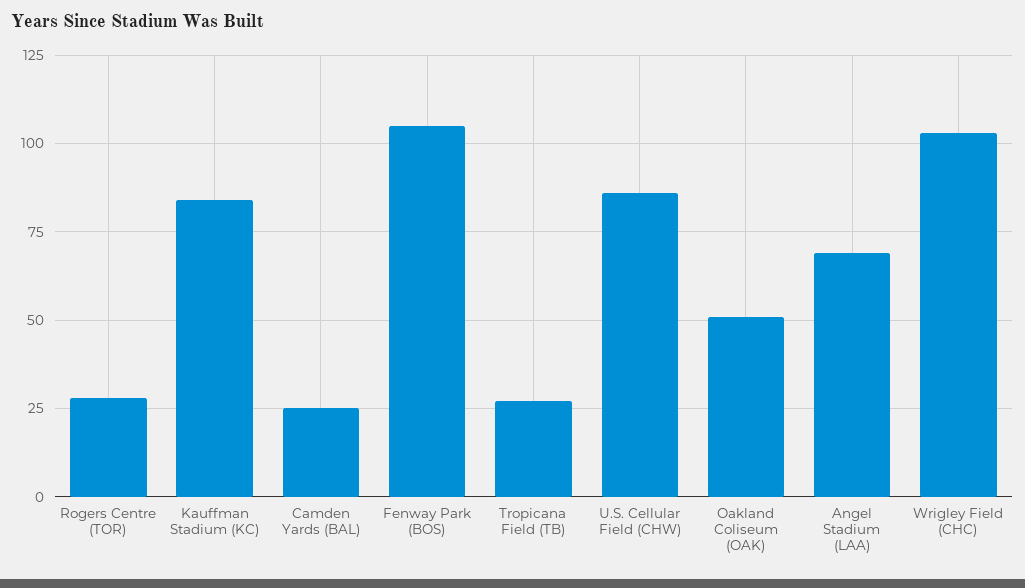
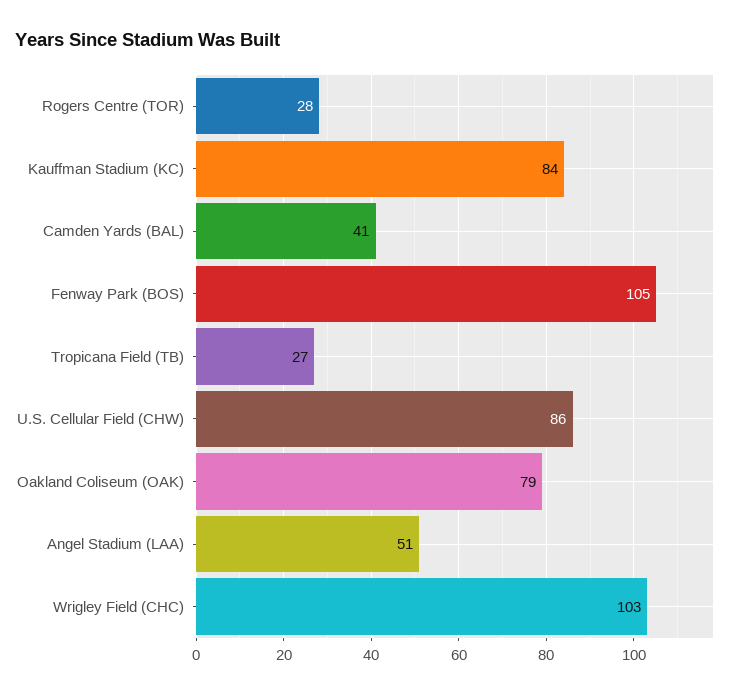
  {
    "Rogers Centre (TOR)": 28,
    "Kauffman Stadium (KC)": 84,
-   "Camden Yards (BAL)": 25,
+   "Camden Yards (BAL)": 41,
    "Fenway Park (BOS)": 105,
    "Tropicana Field (TB)": 27,
    "U.S. Cellular Field (CHW)": 86,
-   "Oakland Coliseum (OAK)": 50,
+   "Oakland Coliseum (OAK)": 79,
-   "Angel Stadium (LAA)": 70,
+   "Angel Stadium (LAA)": 51,
    "Wrigley Field (CHC)": 103
  }

